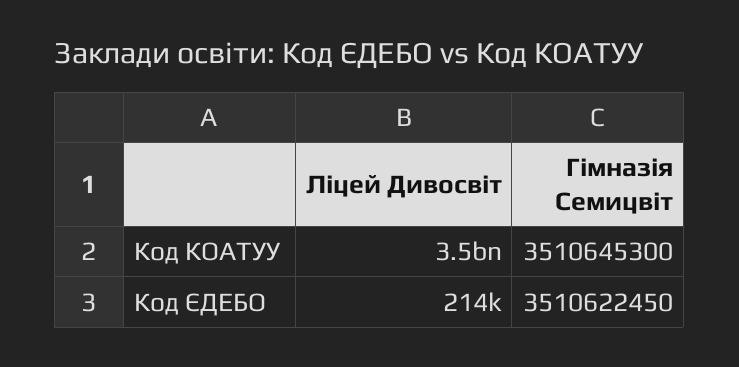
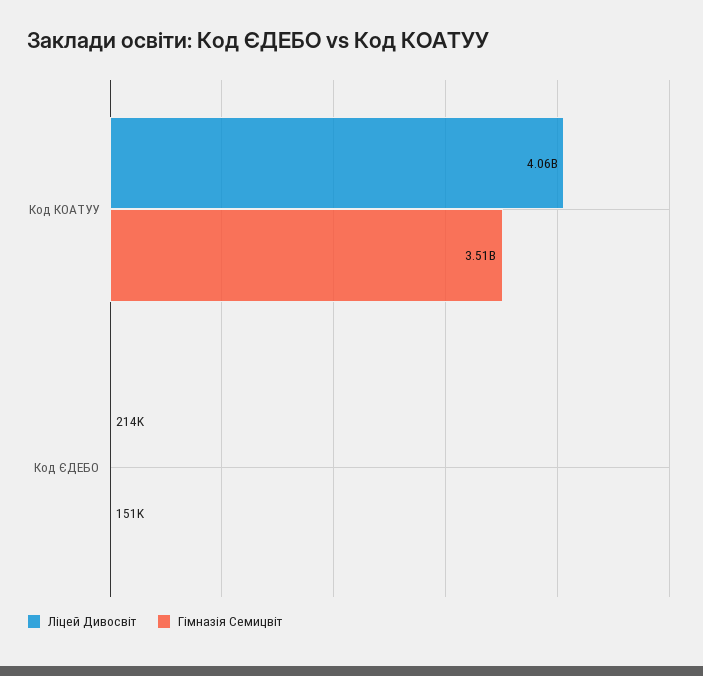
  {
    "Ліцей Дивосвіт": {
-     "Код КОАТУУ": 3500000000,
+     "Код КОАТУУ": 4060000000,
      "Код ЄДЕБО": 214000
    },
    "Гімназія Семицвіт": {
      "Код КОАТУУ": 3510645300,
-     "Код ЄДЕБО": 3510622450
+     "Код ЄДЕБО": 151000
    }
  }

